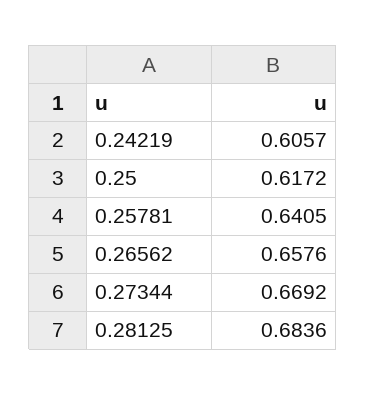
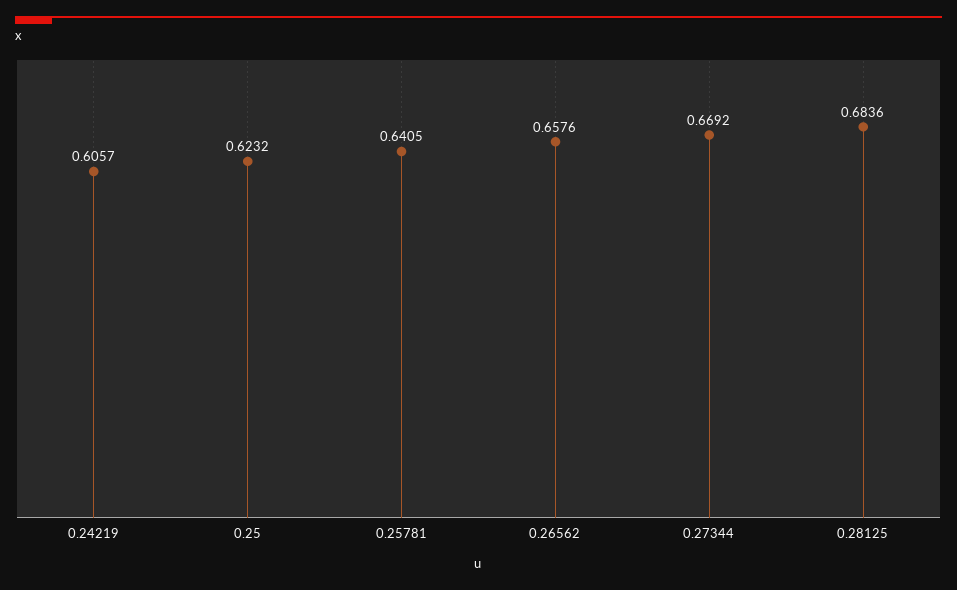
  {
    "0.24219": 0.6057,
-   "0.25": 0.6172,
+   "0.25": 0.6232,
    "0.25781": 0.6405,
    "0.26562": 0.6576,
    "0.27344": 0.6692,
    "0.28125": 0.6836
  }

